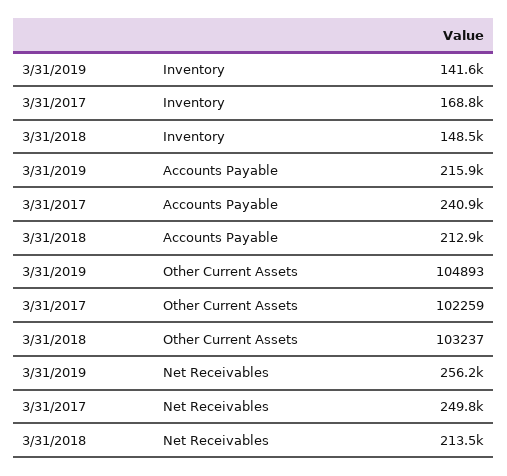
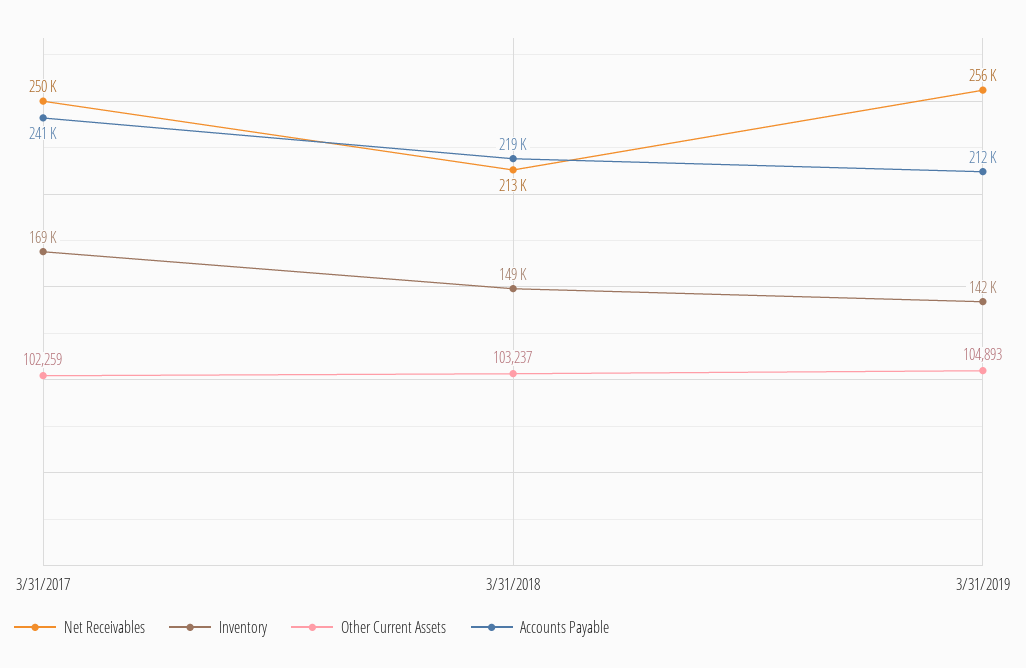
  {
    "Inventory": {
      "3/31/2019": 141600,
      "3/31/2017": 168800,
      "3/31/2018": 148500
    },
    "Accounts Payable": {
-     "3/31/2019": 215900,
+     "3/31/2019": 212000,
      "3/31/2017": 240900,
-     "3/31/2018": 212900
+     "3/31/2018": 219000
    },
    "Other Current Assets": {
      "3/31/2019": 104893,
      "3/31/2017": 102259,
      "3/31/2018": 103237
    },
    "Net Receivables": {
      "3/31/2019": 256200,
      "3/31/2017": 249800,
      "3/31/2018": 213500
    }
  }

